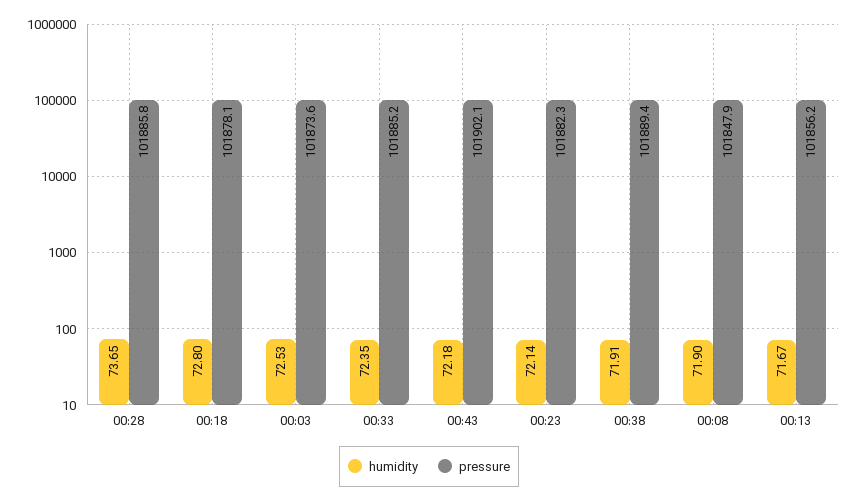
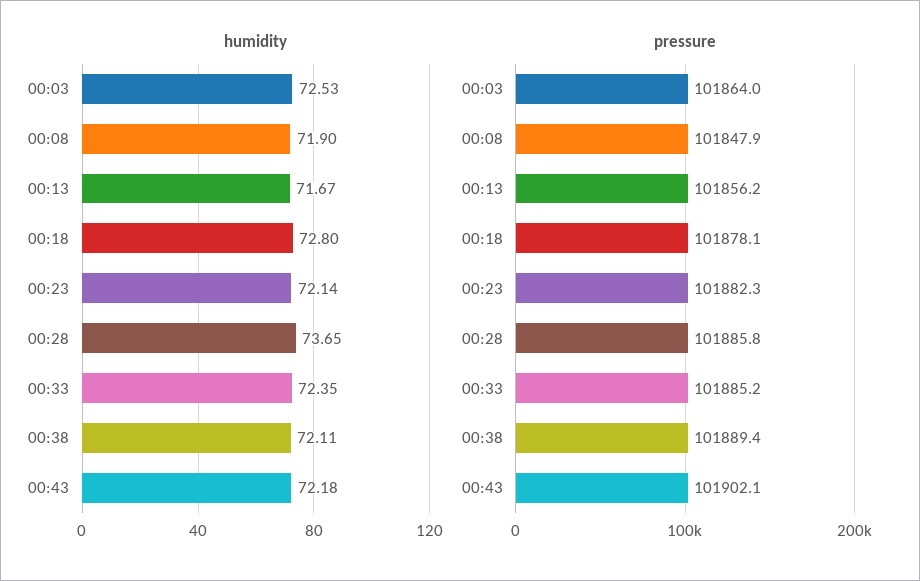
  {
    "humidity": {
      "00:28": 73.65,
      "00:18": 72.8,
      "00:03": 72.53,
      "00:33": 72.35,
      "00:43": 72.18,
      "00:23": 72.14,
-     "00:38": 71.91,
+     "00:38": 72.11,
      "00:08": 71.9,
      "00:13": 71.67
    },
    "pressure": {
      "00:28": 101885.8,
      "00:18": 101878.1,
-     "00:03": 101873.6,
+     "00:03": 101864,
      "00:33": 101885.2,
      "00:43": 101902.1,
      "00:23": 101882.3,
      "00:38": 101889.4,
      "00:08": 101847.9,
      "00:13": 101856.2
    }
  }

